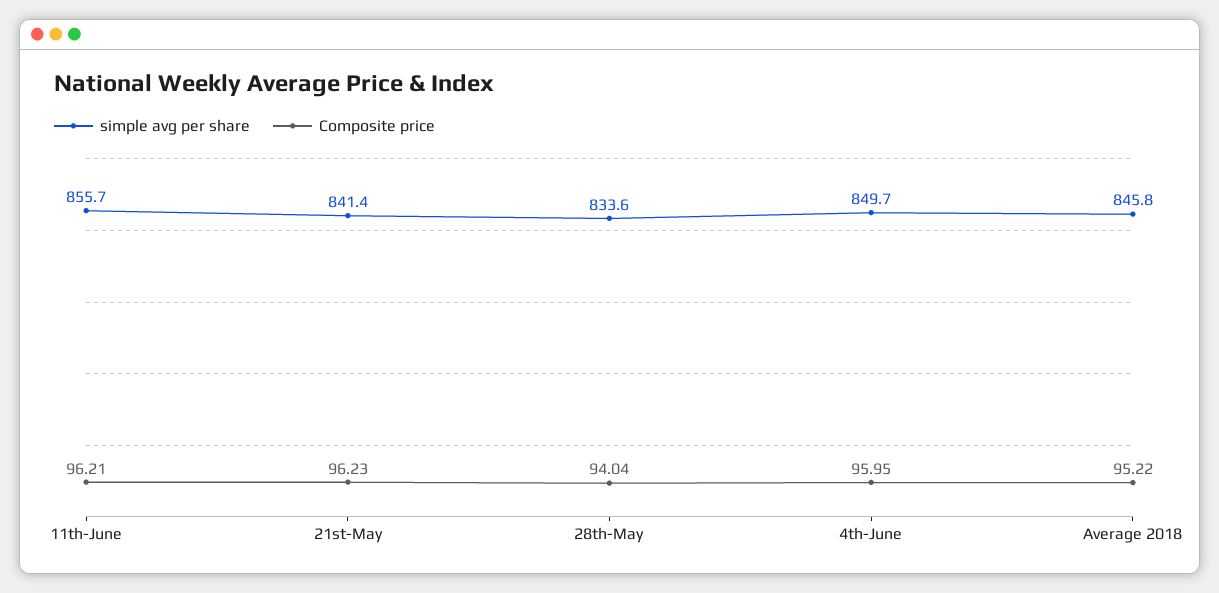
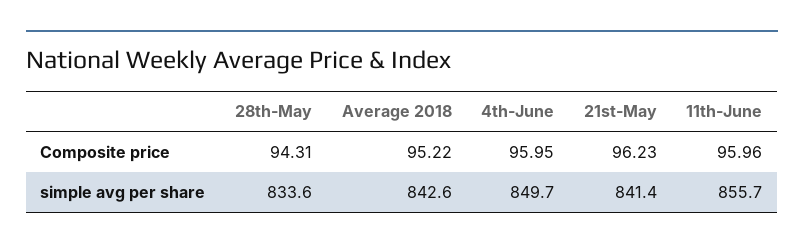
  {
    "simple avg per share": {
      "11th-June": 855.7,
      "21st-May": 841.4,
      "28th-May": 833.6,
      "4th-June": 849.7,
-     "Average 2018": 845.8
+     "Average 2018": 842.6
    },
    "Composite price": {
-     "11th-June": 96.21,
+     "11th-June": 95.96,
      "21st-May": 96.23,
-     "28th-May": 94.04,
+     "28th-May": 94.31,
      "4th-June": 95.95,
      "Average 2018": 95.22
    }
  }

